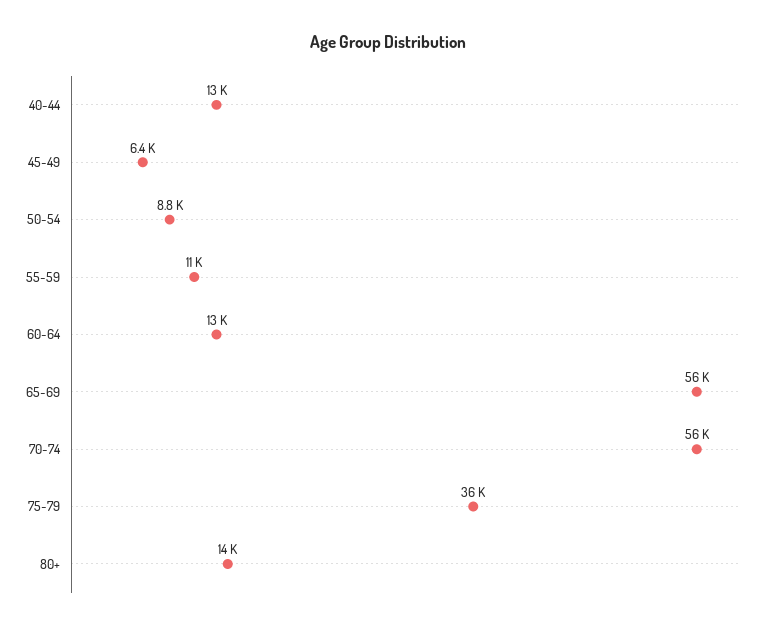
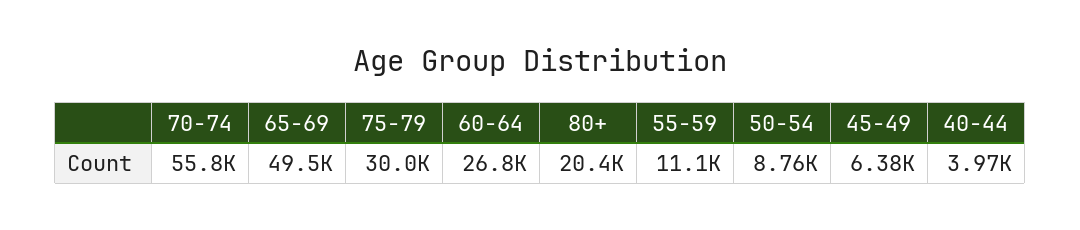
  {
-   "40-44": 13000,
+   "40-44": 3970,
    "45-49": 6380,
    "50-54": 8760,
    "55-59": 11100,
-   "60-64": 13000,
+   "60-64": 26800,
-   "65-69": 56000,
+   "65-69": 49500,
    "70-74": 55800,
-   "75-79": 36000,
+   "75-79": 30000,
-   "80+": 14000
+   "80+": 20400
  }

